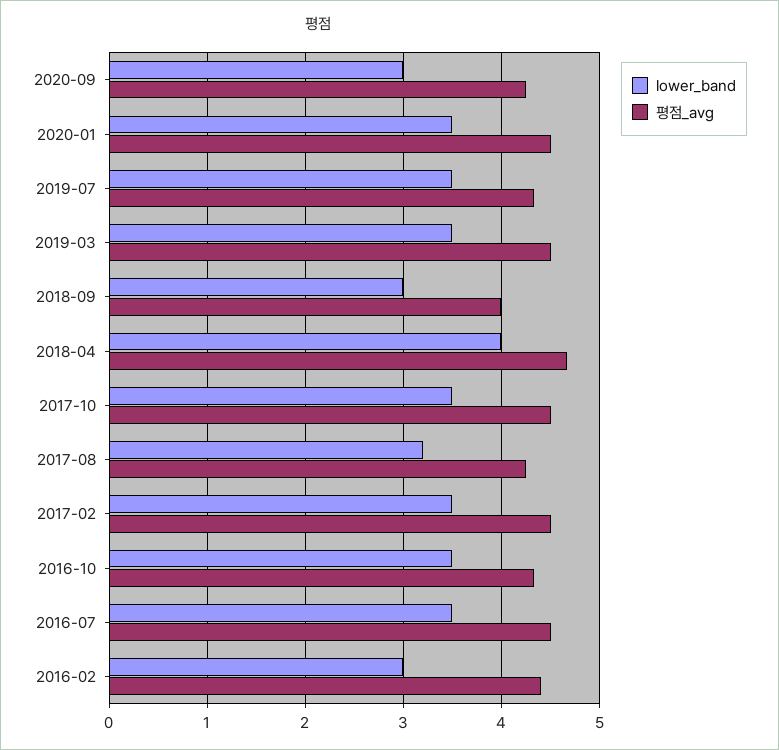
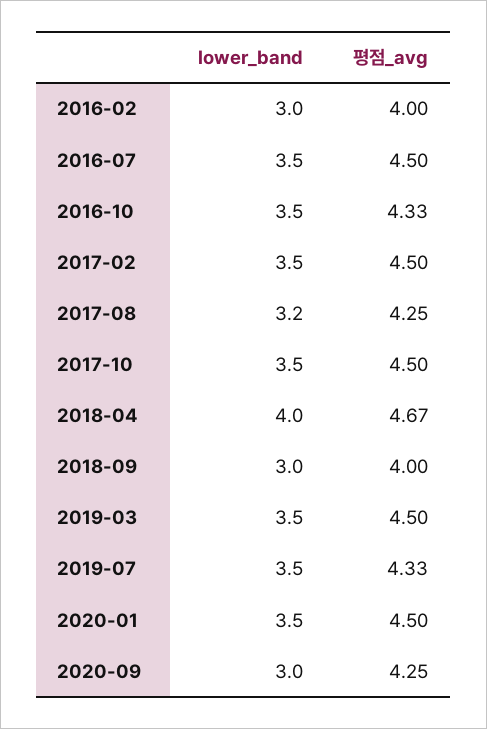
  {
    "lower_band": {
      "2020-09": 3,
      "2020-01": 3.5,
      "2019-07": 3.5,
      "2019-03": 3.5,
      "2018-09": 3,
      "2018-04": 4,
      "2017-10": 3.5,
      "2017-08": 3.2,
      "2017-02": 3.5,
      "2016-10": 3.5,
      "2016-07": 3.5,
      "2016-02": 3
    },
    "평점_avg": {
      "2020-09": 4.25,
      "2020-01": 4.5,
      "2019-07": 4.33,
      "2019-03": 4.5,
      "2018-09": 4,
      "2018-04": 4.67,
      "2017-10": 4.5,
      "2017-08": 4.25,
      "2017-02": 4.5,
      "2016-10": 4.33,
      "2016-07": 4.5,
-     "2016-02": 4.4
+     "2016-02": 4
    }
  }

